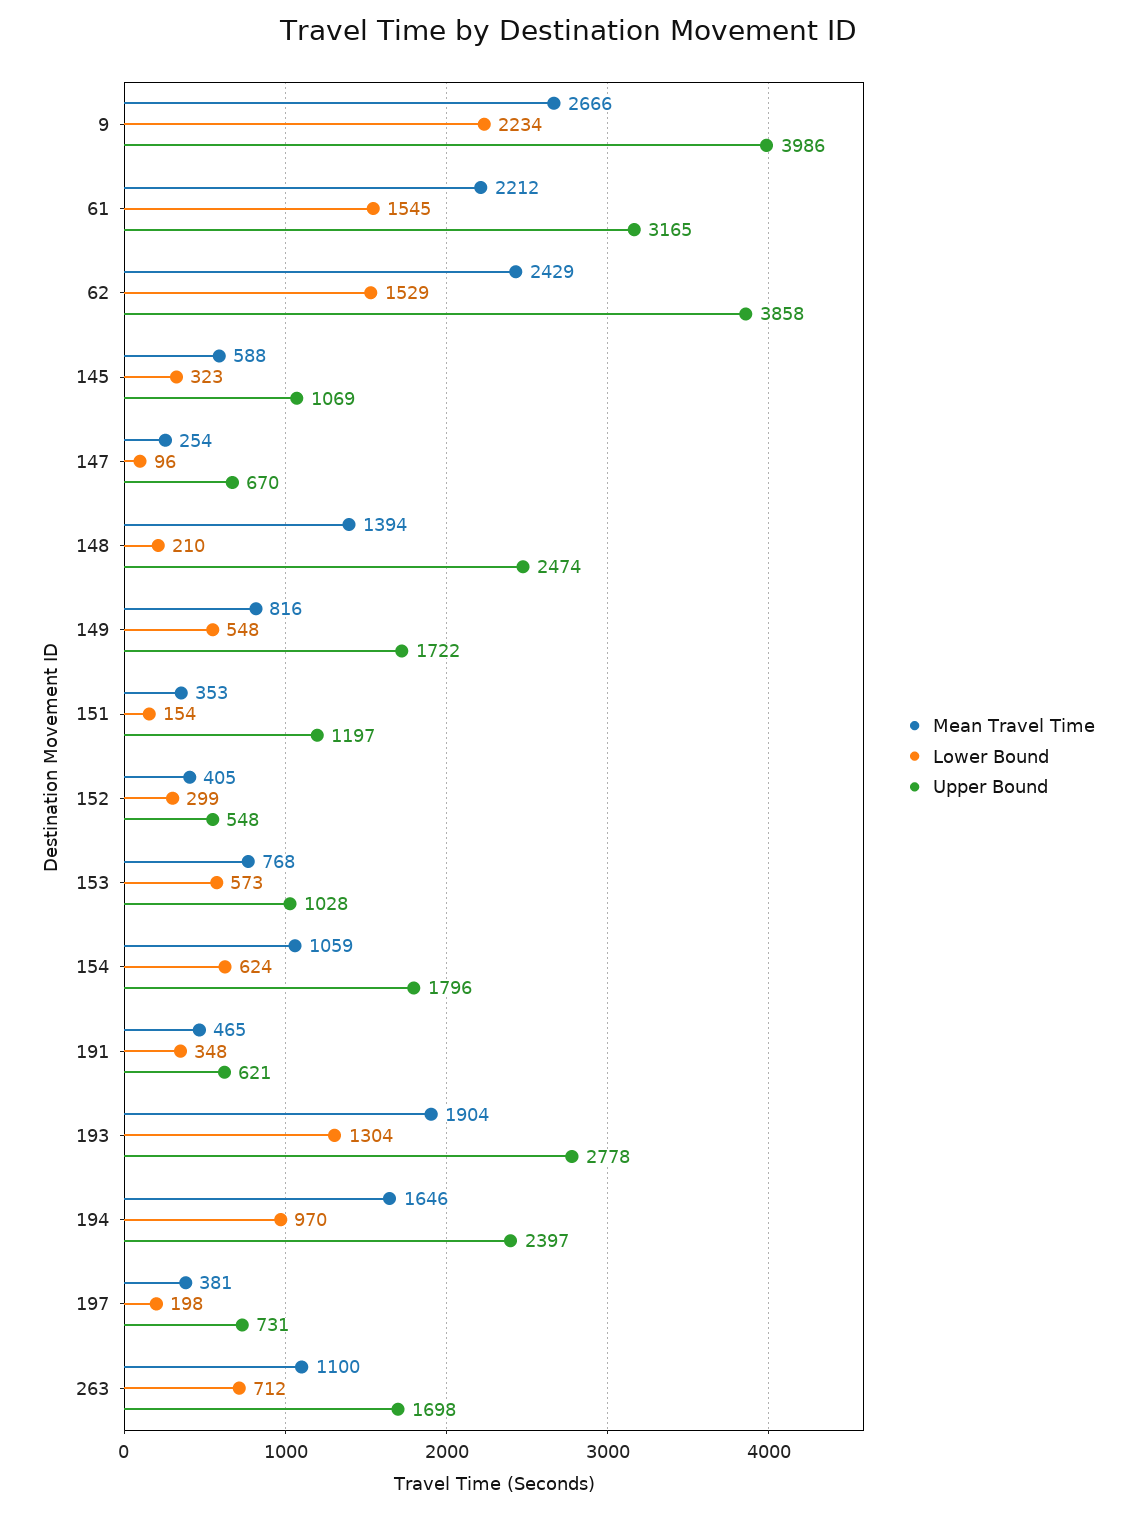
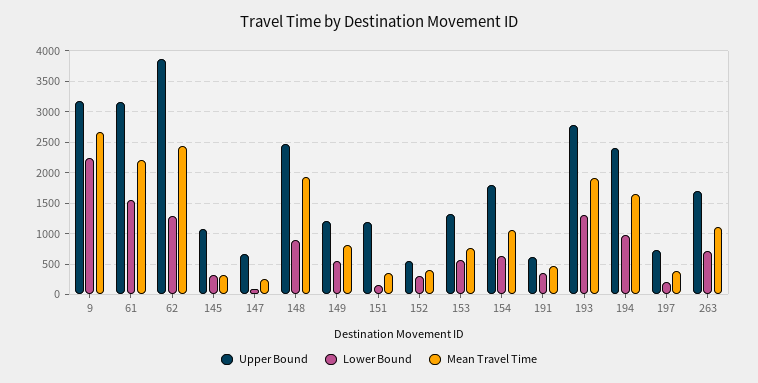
  {
    "Mean Travel Time": {
      "9": 2666,
      "61": 2212,
      "62": 2429,
-     "145": 588,
+     "145": 300,
      "147": 254,
-     "148": 1394,
+     "148": 1900,
      "149": 816,
      "151": 353,
      "152": 405,
      "153": 768,
      "154": 1059,
      "191": 465,
      "193": 1904,
      "194": 1646,
      "197": 381,
      "263": 1100
    },
    "Lower Bound": {
      "9": 2234,
      "61": 1545,
-     "62": 1529,
+     "62": 1300,
      "145": 323,
      "147": 96,
-     "148": 210,
+     "148": 900,
      "149": 548,
      "151": 154,
      "152": 299,
      "153": 573,
      "154": 624,
      "191": 348,
      "193": 1304,
      "194": 970,
      "197": 198,
      "263": 712
    },
    "Upper Bound": {
-     "9": 3986,
+     "9": 3200,
      "61": 3165,
      "62": 3858,
      "145": 1069,
      "147": 670,
      "148": 2474,
-     "149": 1722,
+     "149": 1200,
      "151": 1197,
      "152": 548,
-     "153": 1028,
+     "153": 1300,
      "154": 1796,
      "191": 621,
      "193": 2778,
      "194": 2397,
      "197": 731,
      "263": 1698
    }
  }

